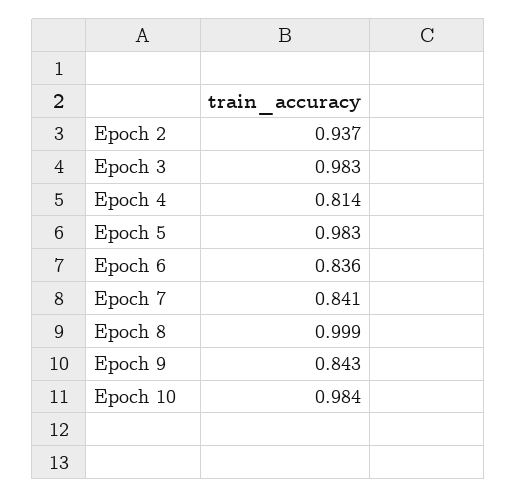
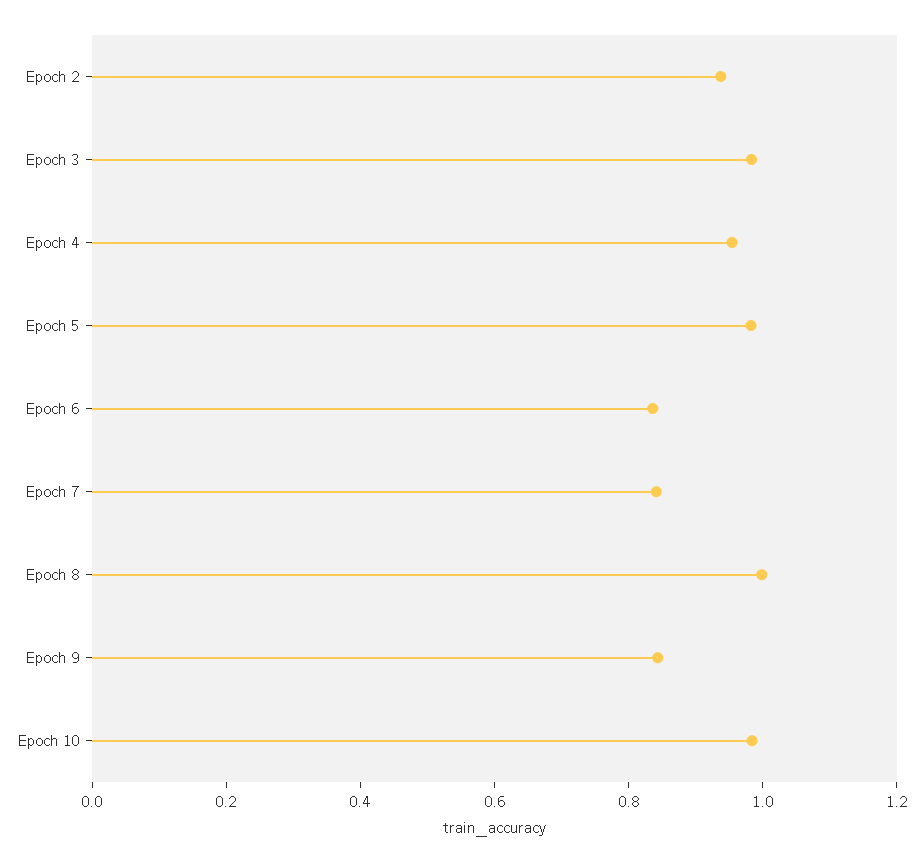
  {
    "Epoch 2": 0.937,
    "Epoch 3": 0.983,
-   "Epoch 4": 0.814,
+   "Epoch 4": 0.95,
    "Epoch 5": 0.983,
    "Epoch 6": 0.836,
    "Epoch 7": 0.841,
    "Epoch 8": 0.999,
    "Epoch 9": 0.843,
    "Epoch 10": 0.984
  }

